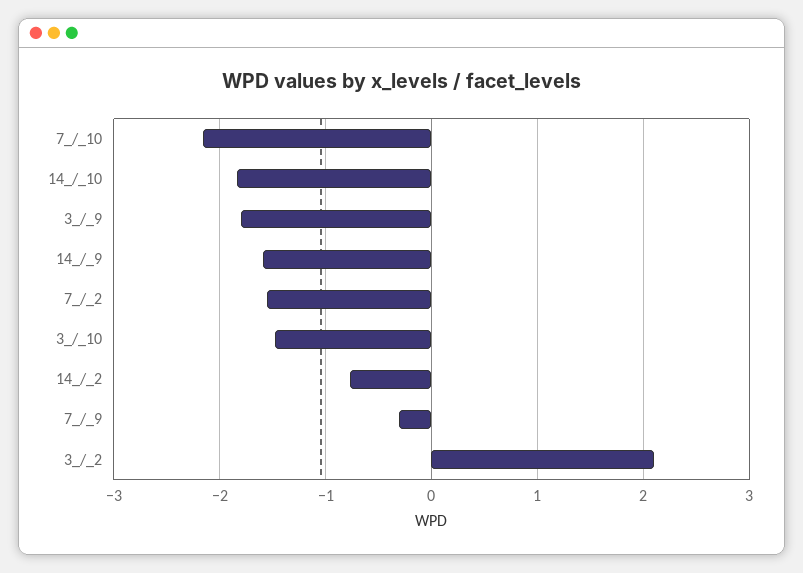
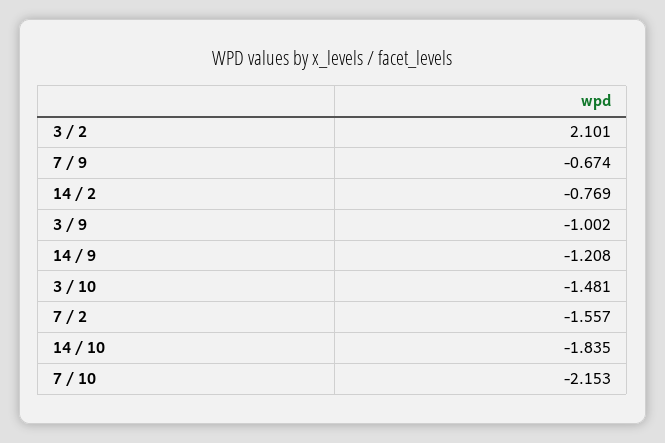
  {
    "7_/_10": -2.153,
    "14_/_10": -1.835,
-   "3_/_9": -1.8,
+   "3_/_9": -1.002,
-   "14_/_9": -1.6,
+   "14_/_9": -1.208,
    "7_/_2": -1.557,
    "3_/_10": -1.481,
    "14_/_2": -0.769,
-   "7_/_9": -0.3,
+   "7_/_9": -0.674,
    "3_/_2": 2.101
  }

